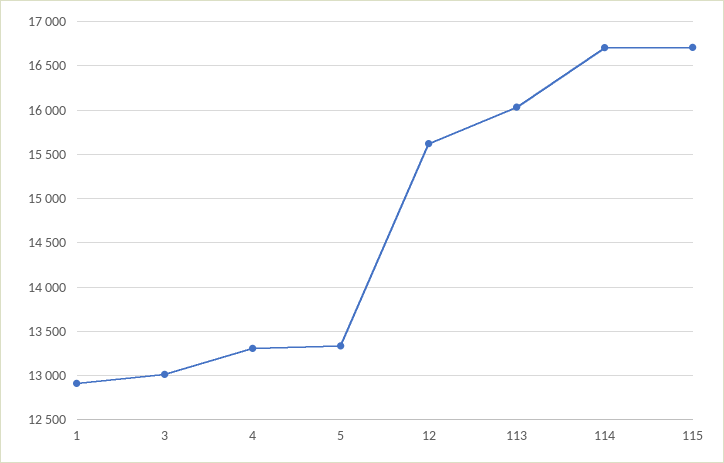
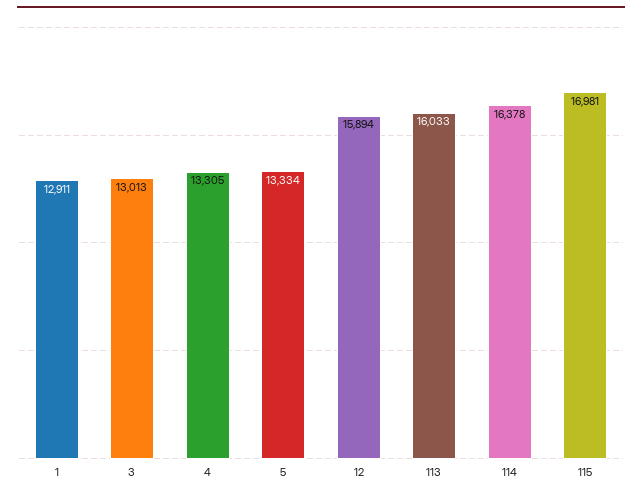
  {
    "1": 12911,
    "3": 13013,
    "4": 13305,
    "5": 13334,
-   "12": 15600,
+   "12": 15894,
    "113": 16033,
-   "114": 16700,
+   "114": 16378,
-   "115": 16700
+   "115": 16981
  }

